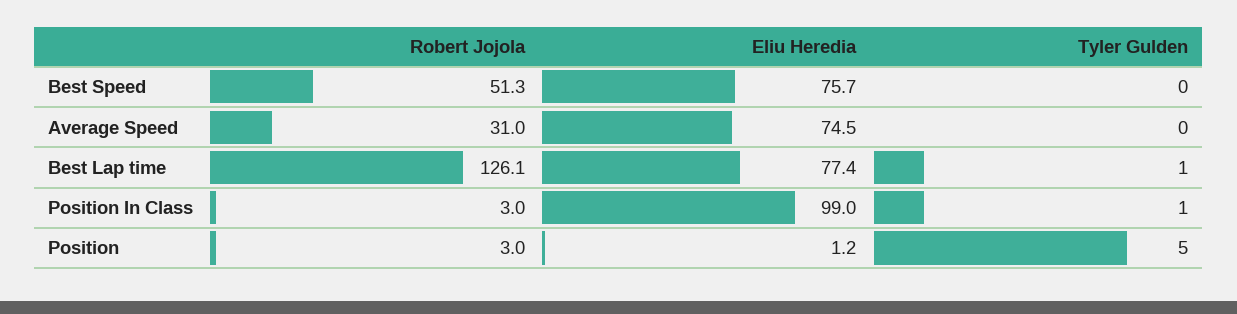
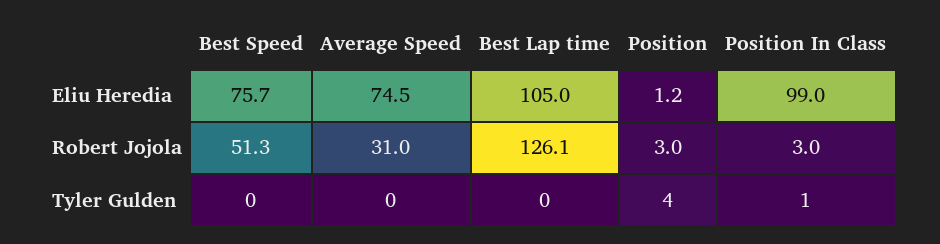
  {
    "Robert Jojola": {
      "Best Speed": 51.3,
      "Average Speed": 31,
      "Best Lap time": 126.1,
      "Position In Class": 3,
      "Position": 3
    },
    "Eliu Heredia": {
      "Best Speed": 75.7,
      "Average Speed": 74.5,
-     "Best Lap time": 77.4,
+     "Best Lap time": 105,
      "Position In Class": 99,
      "Position": 1.2
    },
    "Tyler Gulden": {
      "Best Speed": 0,
      "Average Speed": 0,
-     "Best Lap time": 1,
+     "Best Lap time": 0,
      "Position In Class": 1,
-     "Position": 5
+     "Position": 4
    }
  }

